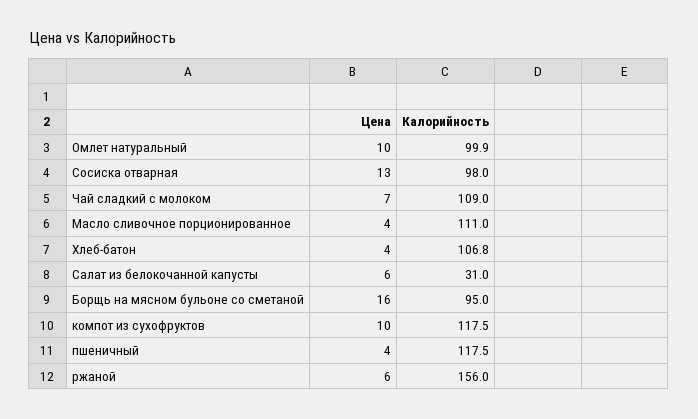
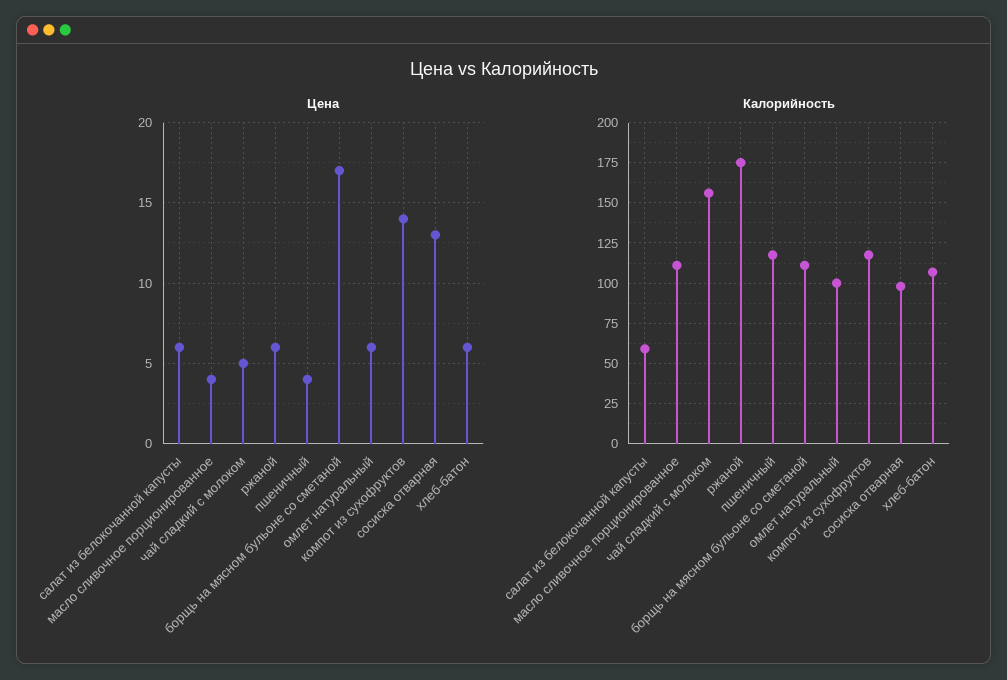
  {
    "Цена": {
-     "Омлет натуральный": 10,
+     "Омлет натуральный": 6,
      "Сосиска отварная": 13,
-     "Чай сладкий с молоком": 7,
+     "Чай сладкий с молоком": 5,
      "Масло сливочное порционированное": 4,
-     "Хлеб-батон": 4,
+     "Хлеб-батон": 6,
      "Салат из белокочанной капусты": 6,
-     "Борщь на мясном бульоне со сметаной": 16,
+     "Борщь на мясном бульоне со сметаной": 17,
-     "компот из сухофруктов": 10,
+     "компот из сухофруктов": 14,
      "пшеничный": 4,
      "ржаной": 6
    },
    "Калорийность": {
      "Омлет натуральный": 99.9,
      "Сосиска отварная": 98,
-     "Чай сладкий с молоком": 109,
+     "Чай сладкий с молоком": 155,
      "Масло сливочное порционированное": 111,
      "Хлеб-батон": 106.8,
-     "Салат из белокочанной капусты": 31,
+     "Салат из белокочанной капусты": 60,
-     "Борщь на мясном бульоне со сметаной": 95,
+     "Борщь на мясном бульоне со сметаной": 110,
      "компот из сухофруктов": 117.5,
      "пшеничный": 117.5,
-     "ржаной": 156
+     "ржаной": 175
    }
  }

